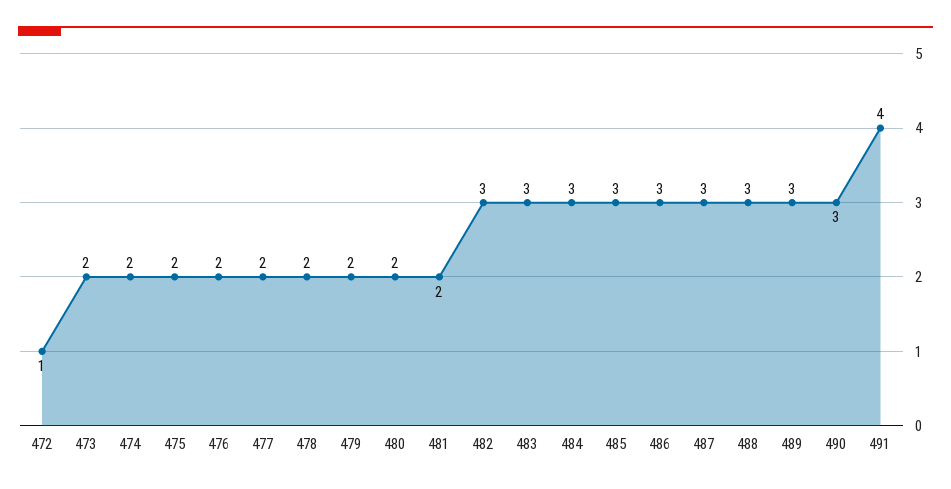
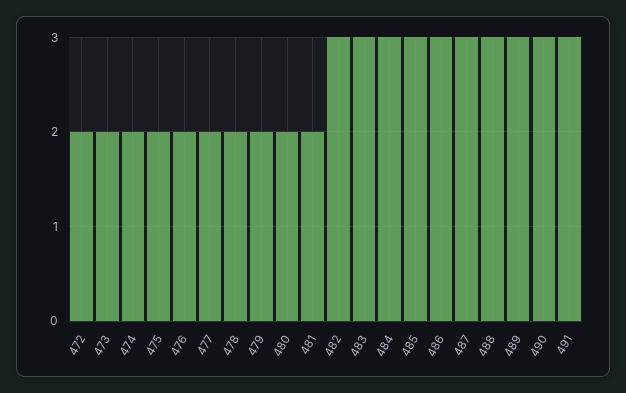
  {
-   "472": 1,
+   "472": 2,
    "473": 2,
    "474": 2,
    "475": 2,
    "476": 2,
    "477": 2,
    "478": 2,
    "479": 2,
    "480": 2,
    "481": 2,
    "482": 3,
    "483": 3,
    "484": 3,
    "485": 3,
    "486": 3,
    "487": 3,
    "488": 3,
    "489": 3,
    "490": 3,
-   "491": 4
+   "491": 3
  }

